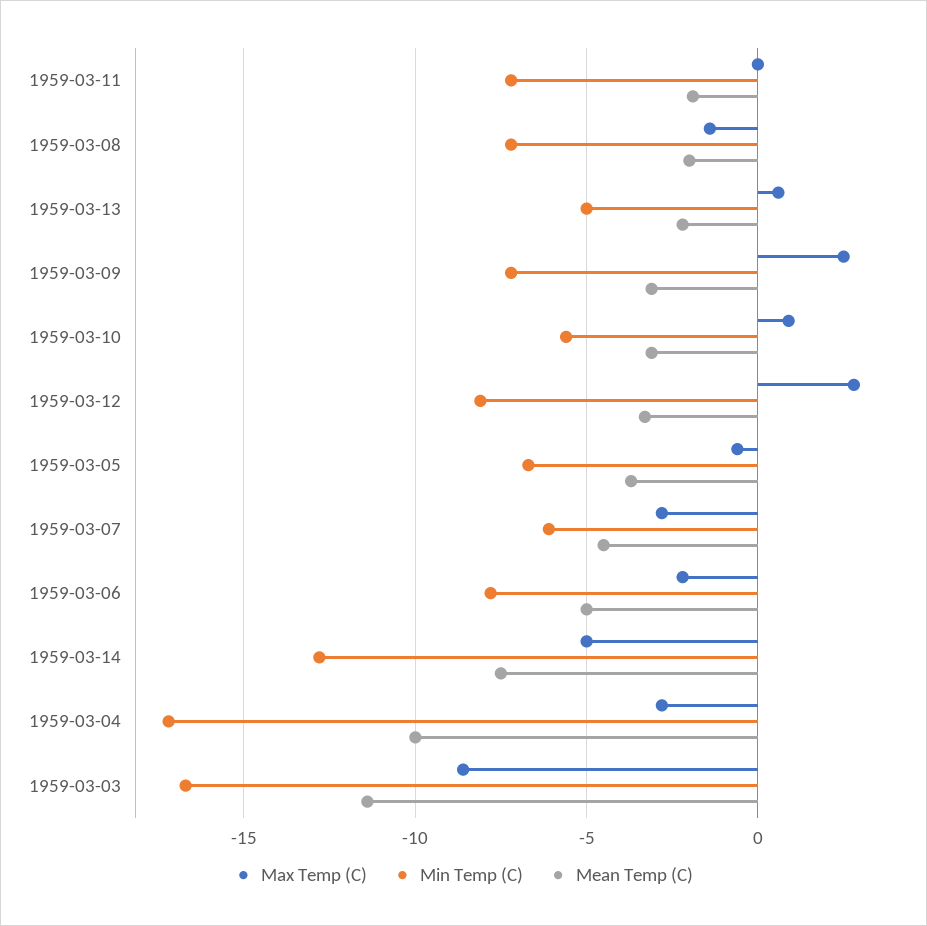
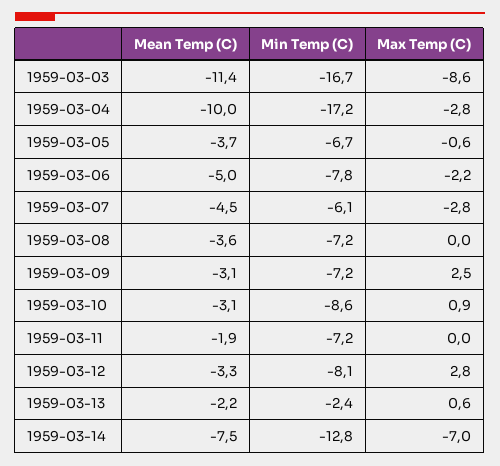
  {
    "Max Temp (C)": {
      "1959-03-11": 0,
-     "1959-03-08": -1.5,
+     "1959-03-08": 0,
      "1959-03-13": 0.6,
      "1959-03-09": 2.5,
      "1959-03-10": 0.9,
      "1959-03-12": 2.8,
      "1959-03-05": -0.6,
      "1959-03-07": -2.8,
      "1959-03-06": -2.2,
-     "1959-03-14": -5,
+     "1959-03-14": -7,
      "1959-03-04": -2.8,
      "1959-03-03": -8.6
    },
    "Min Temp (C)": {
      "1959-03-11": -7.2,
      "1959-03-08": -7.2,
-     "1959-03-13": -5,
+     "1959-03-13": -2.4,
      "1959-03-09": -7.2,
-     "1959-03-10": -5.5,
+     "1959-03-10": -8.6,
      "1959-03-12": -8.1,
      "1959-03-05": -6.7,
      "1959-03-07": -6.1,
      "1959-03-06": -7.8,
      "1959-03-14": -12.8,
      "1959-03-04": -17.2,
      "1959-03-03": -16.7
    },
    "Mean Temp (C)": {
      "1959-03-11": -1.9,
-     "1959-03-08": -2,
+     "1959-03-08": -3.6,
      "1959-03-13": -2.2,
      "1959-03-09": -3.1,
      "1959-03-10": -3.1,
      "1959-03-12": -3.3,
      "1959-03-05": -3.7,
      "1959-03-07": -4.5,
      "1959-03-06": -5,
      "1959-03-14": -7.5,
      "1959-03-04": -10,
      "1959-03-03": -11.4
    }
  }

